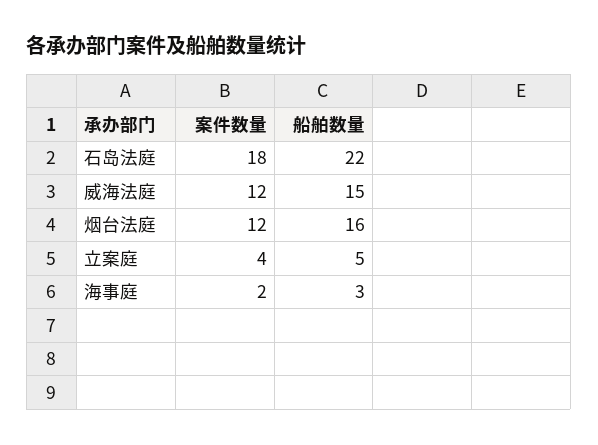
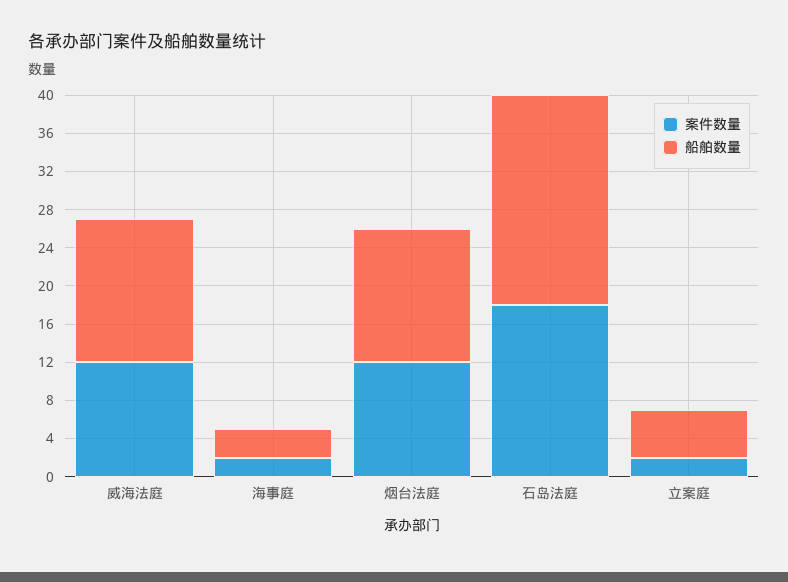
  {
    "案件数量": {
      "石岛法庭": 18,
      "威海法庭": 12,
      "烟台法庭": 12,
-     "立案庭": 4,
+     "立案庭": 2,
      "海事庭": 2
    },
    "船舶数量": {
      "石岛法庭": 22,
      "威海法庭": 15,
-     "烟台法庭": 16,
+     "烟台法庭": 14,
      "立案庭": 5,
      "海事庭": 3
    }
  }

